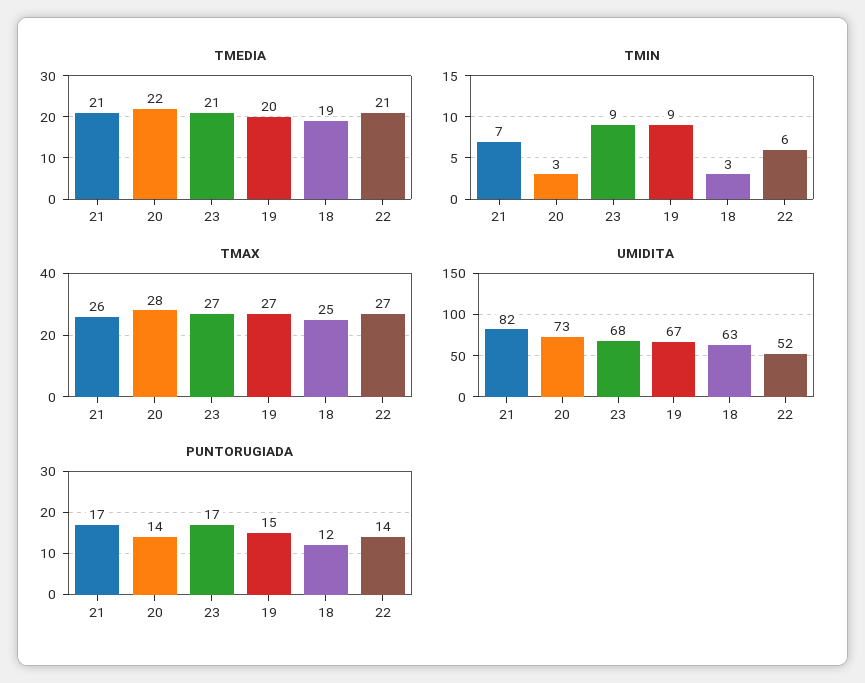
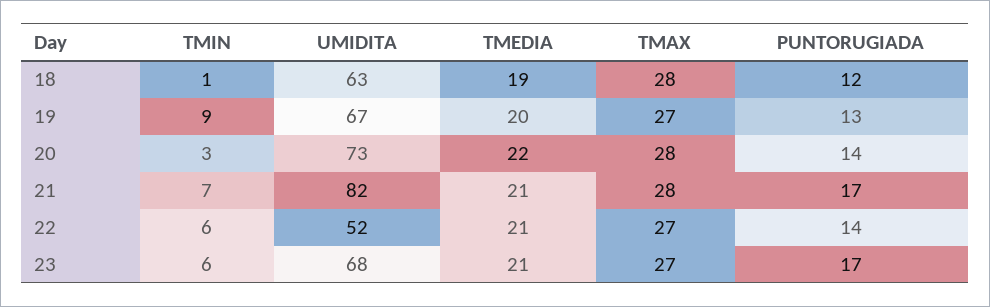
  {
    "TMEDIA": {
      "21": 21,
      "20": 22,
      "23": 21,
      "19": 20,
      "18": 19,
      "22": 21
    },
    "TMIN": {
      "21": 7,
      "20": 3,
-     "23": 9,
+     "23": 6,
      "19": 9,
-     "18": 3,
+     "18": 1,
      "22": 6
    },
    "TMAX": {
-     "21": 26,
+     "21": 28,
      "20": 28,
      "23": 27,
      "19": 27,
-     "18": 25,
+     "18": 28,
      "22": 27
    },
    "UMIDITA": {
      "21": 82,
      "20": 73,
      "23": 68,
      "19": 67,
      "18": 63,
      "22": 52
    },
    "PUNTORUGIADA": {
      "21": 17,
      "20": 14,
      "23": 17,
-     "19": 15,
+     "19": 13,
      "18": 12,
      "22": 14
    }
  }

